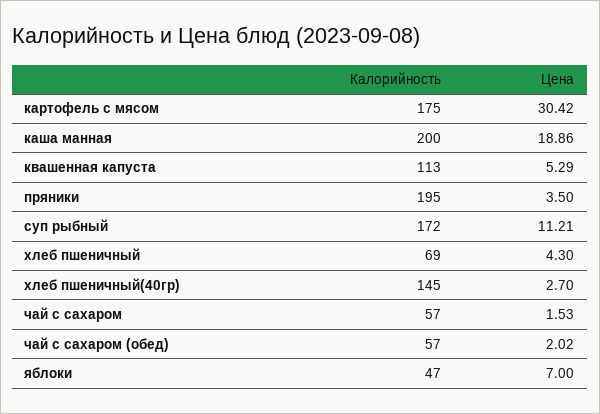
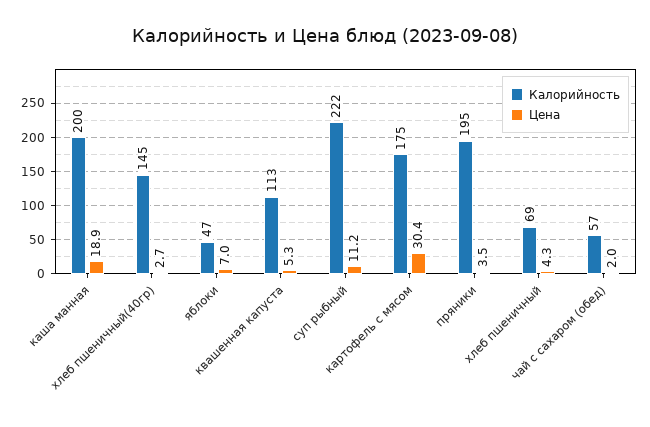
  {
    "Калорийность": {
      "картофель с мясом": 175,
      "каша манная": 200,
      "квашенная капуста": 113,
      "пряники": 195,
-     "суп рыбный": 172,
+     "суп рыбный": 222,
      "хлеб пшеничный": 69,
      "хлеб пшеничный(40гр)": 145,
-     "чай с сахаром": 57,
      "чай с сахаром (обед)": 57,
      "яблоки": 47
    },
    "Цена": {
      "картофель с мясом": 30.42,
      "каша манная": 18.86,
      "квашенная капуста": 5.29,
      "пряники": 3.5,
      "суп рыбный": 11.21,
      "хлеб пшеничный": 4.3,
      "хлеб пшеничный(40гр)": 2.7,
-     "чай с сахаром": 1.53,
      "чай с сахаром (обед)": 2.02,
      "яблоки": 7
    }
  }

